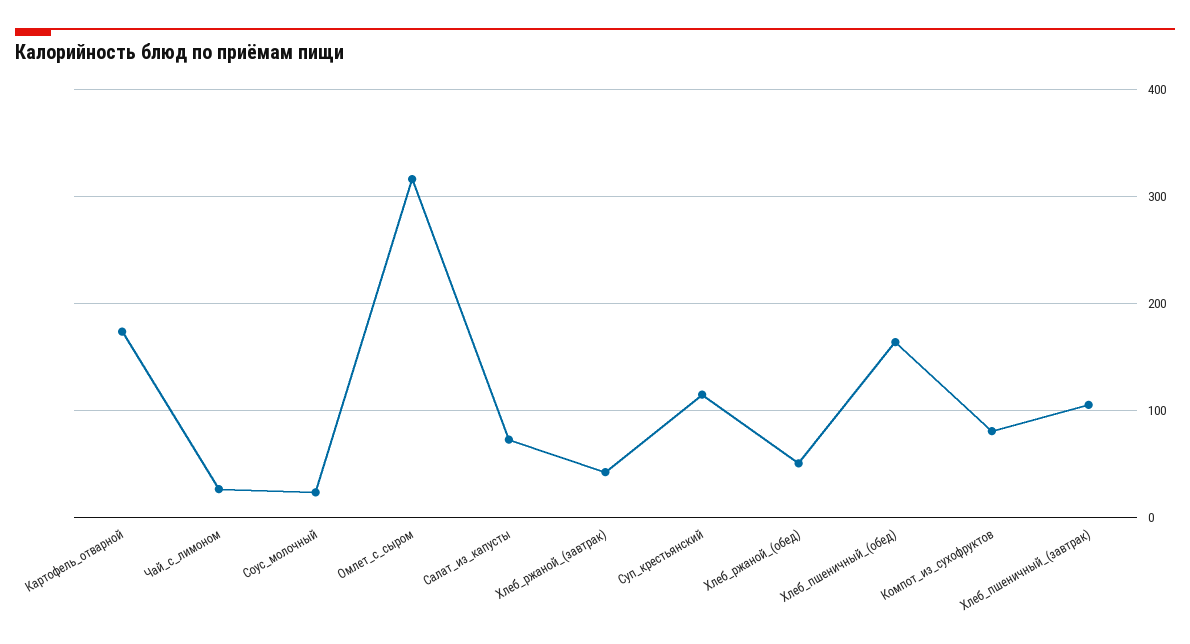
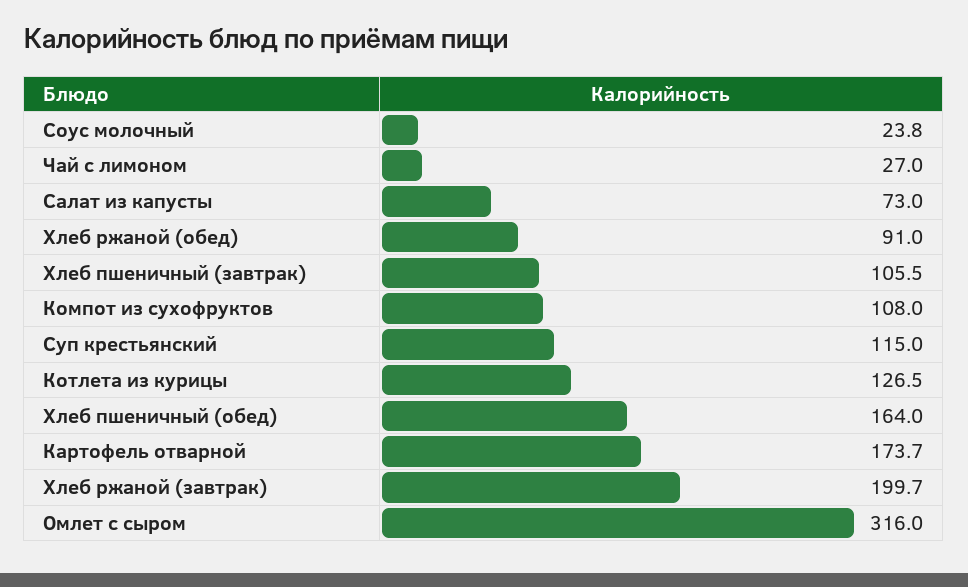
  {
    "Картофель_отварной": 173.7,
    "Чай_с_лимоном": 27,
    "Соус_молочный": 23.8,
    "Омлет_с_сыром": 316,
    "Салат_из_капусты": 73,
-   "Хлеб_ржаной_(завтрак)": 40,
+   "Хлеб_ржаной_(завтрак)": 199.7,
    "Суп_крестьянский": 115,
-   "Хлеб_ржаной_(обед)": 50,
+   "Хлеб_ржаной_(обед)": 91,
    "Хлеб_пшеничный_(обед)": 164,
-   "Компот_из_сухофруктов": 80,
+   "Компот_из_сухофруктов": 108,
-   "Хлеб_пшеничный_(завтрак)": 105.5
+   "Хлеб_пшеничный_(завтрак)": 105.5,
+   "Котлета из курицы": 126.5
  }

